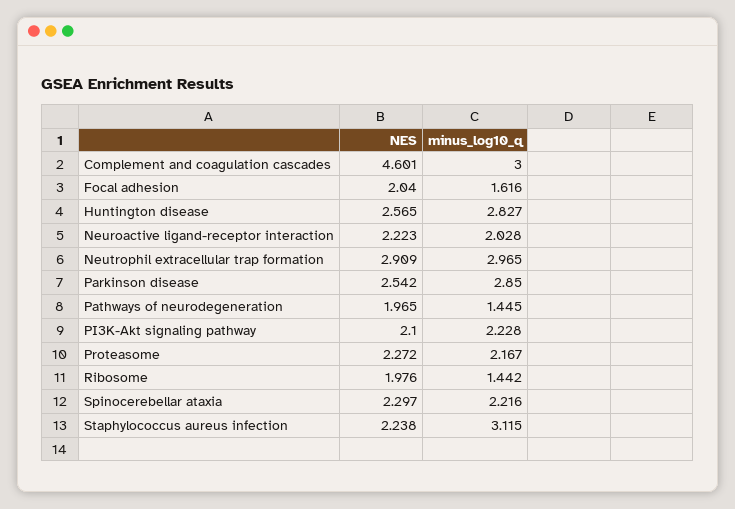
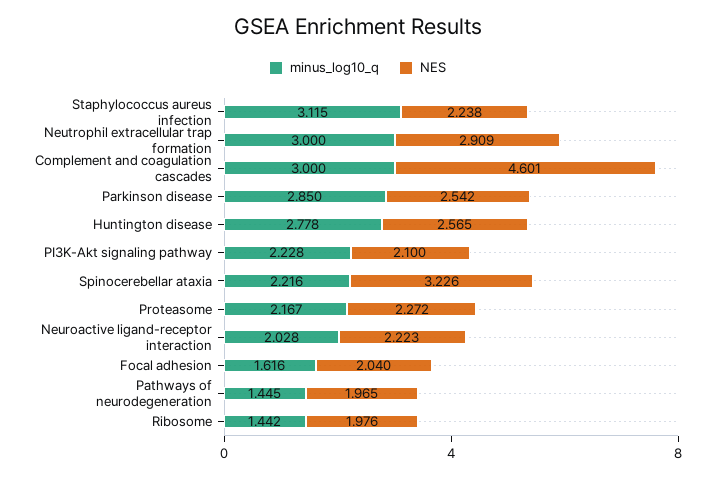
  {
    "NES": {
      "Complement and coagulation cascades": 4.601,
      "Focal adhesion": 2.04,
      "Huntington disease": 2.565,
      "Neuroactive ligand-receptor interaction": 2.223,
      "Neutrophil extracellular trap formation": 2.909,
      "Parkinson disease": 2.542,
      "Pathways of neurodegeneration": 1.965,
      "PI3K-Akt signaling pathway": 2.1,
      "Proteasome": 2.272,
      "Ribosome": 1.976,
-     "Spinocerebellar ataxia": 2.297,
+     "Spinocerebellar ataxia": 3.226,
      "Staphylococcus aureus infection": 2.238
    },
    "minus_log10_q": {
      "Complement and coagulation cascades": 3,
      "Focal adhesion": 1.616,
-     "Huntington disease": 2.827,
+     "Huntington disease": 2.778,
      "Neuroactive ligand-receptor interaction": 2.028,
-     "Neutrophil extracellular trap formation": 2.965,
+     "Neutrophil extracellular trap formation": 3,
      "Parkinson disease": 2.85,
      "Pathways of neurodegeneration": 1.445,
      "PI3K-Akt signaling pathway": 2.228,
      "Proteasome": 2.167,
      "Ribosome": 1.442,
      "Spinocerebellar ataxia": 2.216,
      "Staphylococcus aureus infection": 3.115
    }
  }

